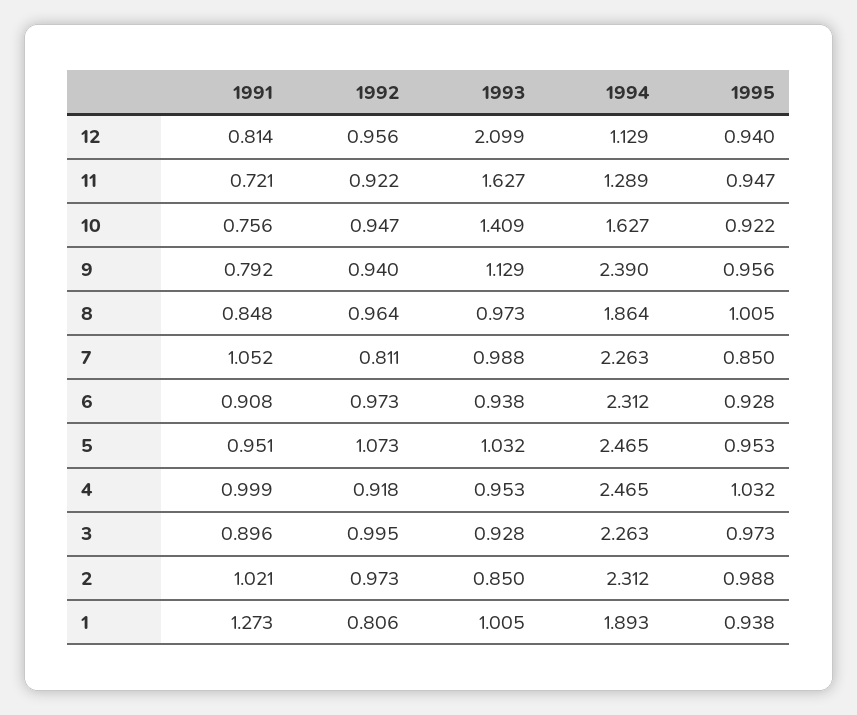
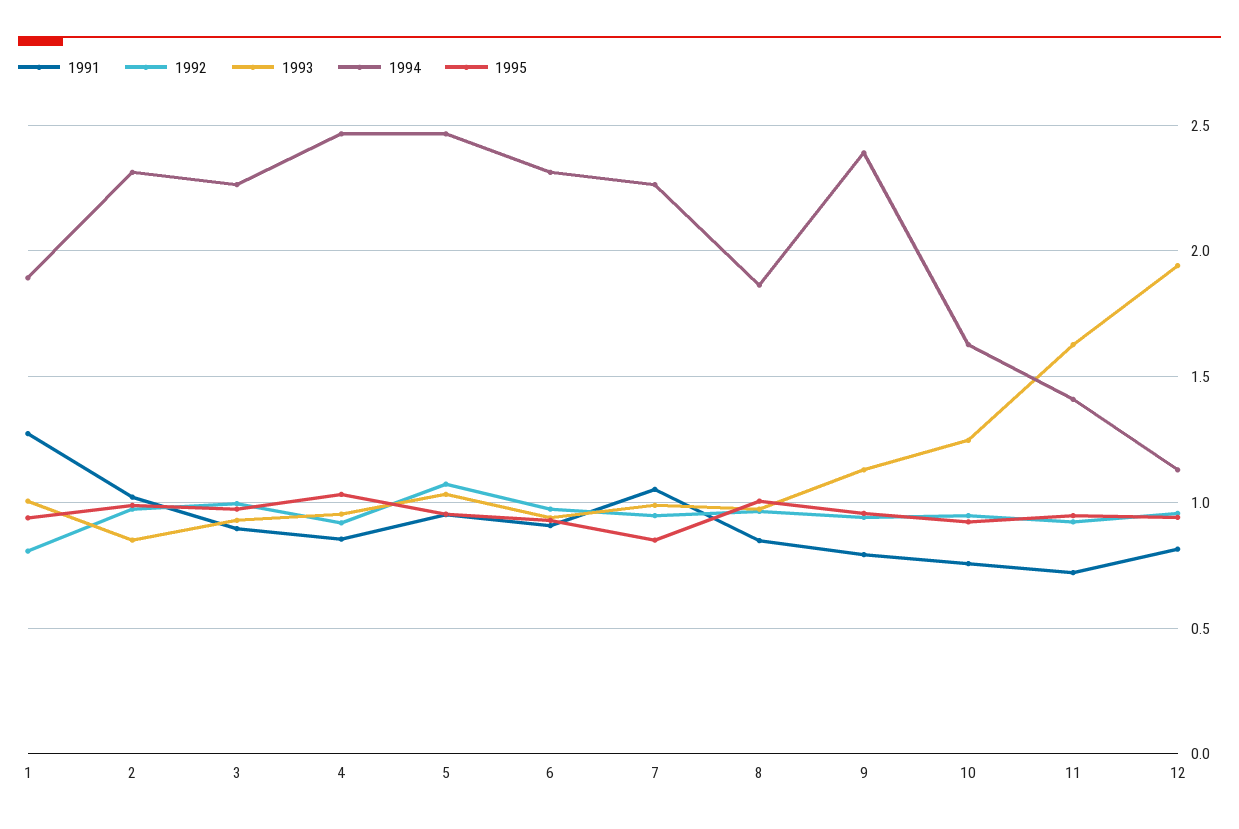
  {
    "1991": {
      "12": 0.814,
      "11": 0.721,
      "10": 0.756,
      "9": 0.792,
      "8": 0.848,
      "7": 1.052,
      "6": 0.908,
      "5": 0.951,
-     "4": 0.999,
+     "4": 0.85,
      "3": 0.896,
      "2": 1.021,
      "1": 1.273
    },
    "1992": {
      "12": 0.956,
      "11": 0.922,
      "10": 0.947,
      "9": 0.94,
      "8": 0.964,
-     "7": 0.811,
+     "7": 0.95,
      "6": 0.973,
      "5": 1.073,
      "4": 0.918,
      "3": 0.995,
      "2": 0.973,
      "1": 0.806
    },
    "1993": {
-     "12": 2.099,
+     "12": 1.95,
      "11": 1.627,
-     "10": 1.409,
+     "10": 1.25,
      "9": 1.129,
      "8": 0.973,
      "7": 0.988,
      "6": 0.938,
      "5": 1.032,
      "4": 0.953,
      "3": 0.928,
      "2": 0.85,
      "1": 1.005
    },
    "1994": {
      "12": 1.129,
-     "11": 1.289,
+     "11": 1.4,
      "10": 1.627,
      "9": 2.39,
      "8": 1.864,
      "7": 2.263,
      "6": 2.312,
      "5": 2.465,
      "4": 2.465,
      "3": 2.263,
      "2": 2.312,
      "1": 1.893
    },
    "1995": {
      "12": 0.94,
      "11": 0.947,
      "10": 0.922,
      "9": 0.956,
      "8": 1.005,
      "7": 0.85,
      "6": 0.928,
      "5": 0.953,
      "4": 1.032,
      "3": 0.973,
      "2": 0.988,
      "1": 0.938
    }
  }

